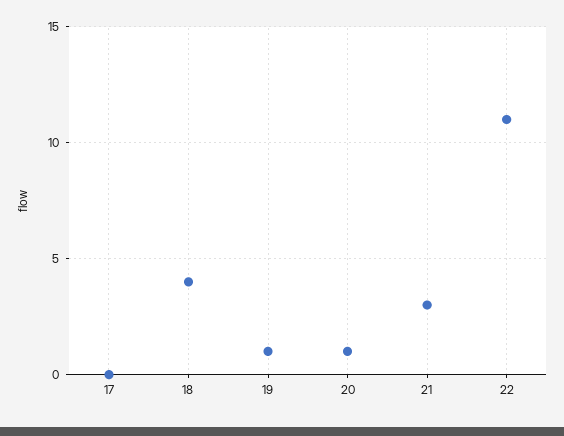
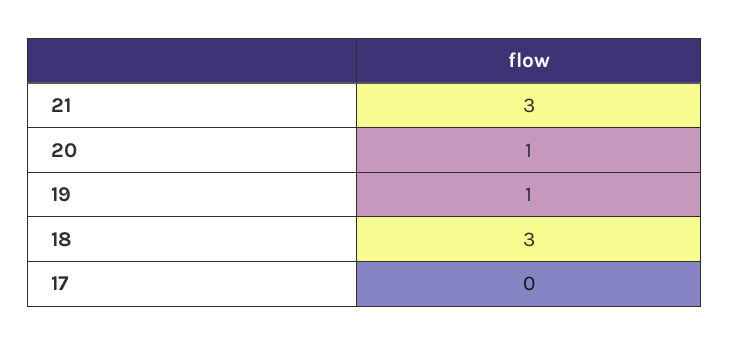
  {
    "17": 0,
-   "18": 4,
+   "18": 3,
    "19": 1,
    "20": 1,
-   "21": 3,
+   "21": 3
-   "22": 11
  }

